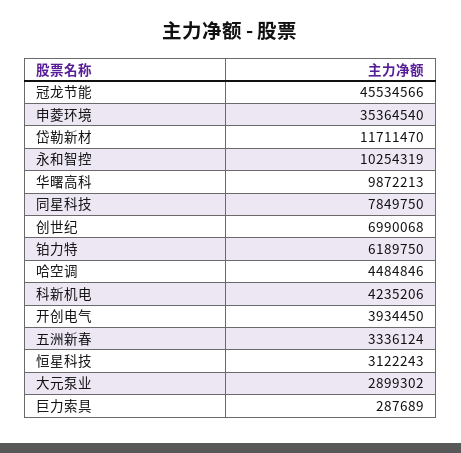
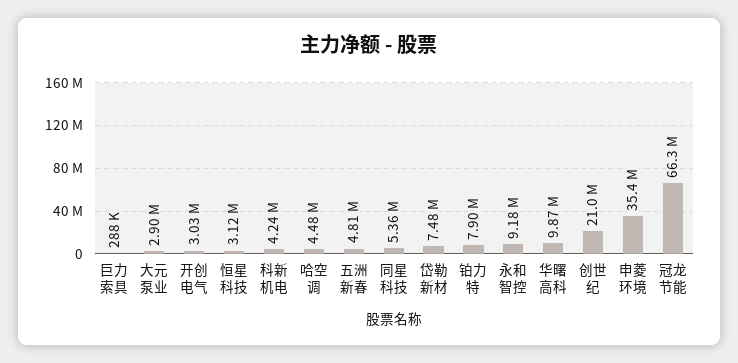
  {
-   "冠龙节能": 45534566,
+   "冠龙节能": 66300000,
    "申菱环境": 35364540,
-   "岱勒新材": 11711470,
+   "岱勒新材": 7480000,
-   "永和智控": 10254319,
+   "永和智控": 9180000,
    "华曙高科": 9872213,
-   "同星科技": 7849750,
+   "同星科技": 5360000,
-   "创世纪": 6990068,
+   "创世纪": 21000000,
-   "铂力特": 6189750,
+   "铂力特": 7900000,
    "哈空调": 4484846,
    "科新机电": 4235206,
-   "开创电气": 3934450,
+   "开创电气": 3030000,
-   "五洲新春": 3336124,
+   "五洲新春": 4810000,
    "恒星科技": 3122243,
    "大元泵业": 2899302,
    "巨力索具": 287689
  }

